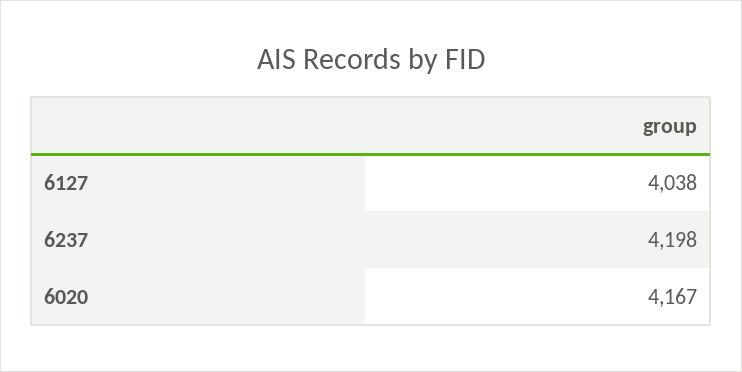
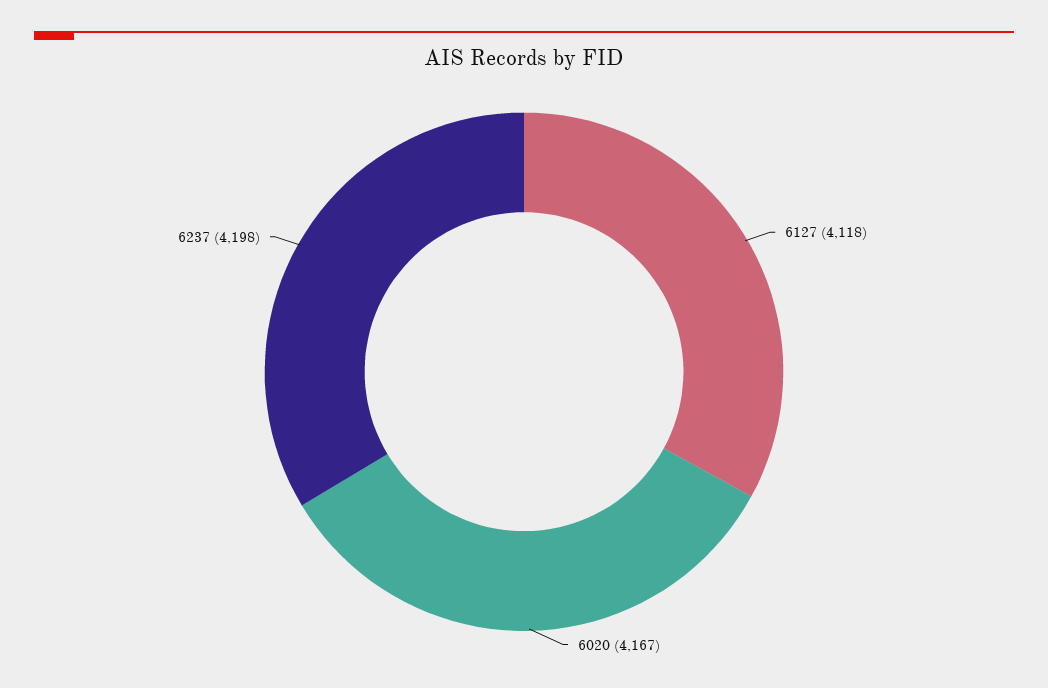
  {
-   "6127": 4038,
+   "6127": 4118,
    "6237": 4198,
    "6020": 4167
  }

